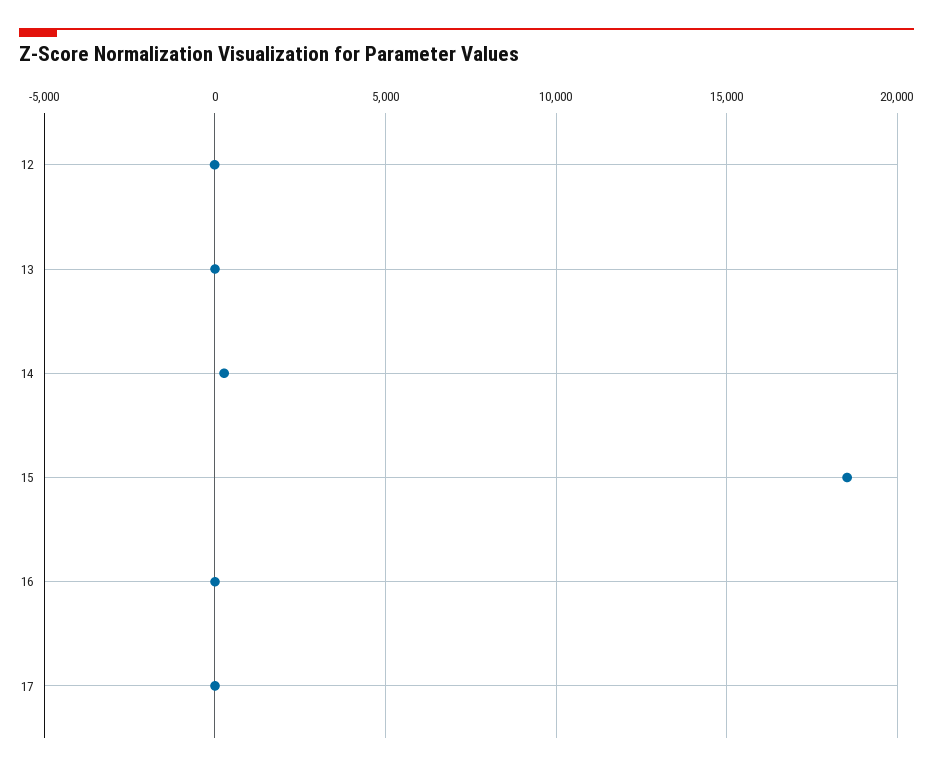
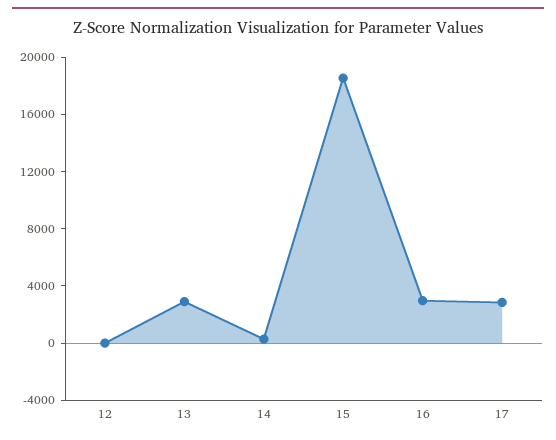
  {
    "12": 0,
-   "13": 0,
+   "13": 3000,
    "14": 500,
    "15": 18500,
-   "16": 0,
+   "16": 3000,
-   "17": 0
+   "17": 3000
  }

